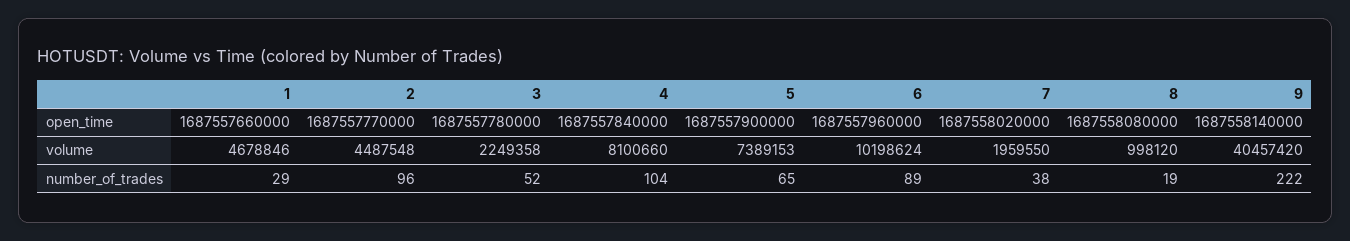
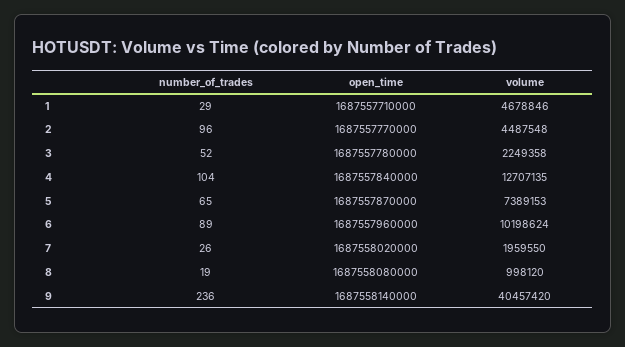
  {
    "1": {
-     "open_time": 1687557660000,
+     "open_time": 1687557710000,
      "volume": 4678846,
      "number_of_trades": 29
    },
    "2": {
      "open_time": 1687557770000,
      "volume": 4487548,
      "number_of_trades": 96
    },
    "3": {
      "open_time": 1687557780000,
      "volume": 2249358,
      "number_of_trades": 52
    },
    "4": {
      "open_time": 1687557840000,
-     "volume": 8100660,
+     "volume": 12707135,
      "number_of_trades": 104
    },
    "5": {
-     "open_time": 1687557900000,
+     "open_time": 1687557870000,
      "volume": 7389153,
      "number_of_trades": 65
    },
    "6": {
      "open_time": 1687557960000,
      "volume": 10198624,
      "number_of_trades": 89
    },
    "7": {
      "open_time": 1687558020000,
      "volume": 1959550,
-     "number_of_trades": 38
+     "number_of_trades": 26
    },
    "8": {
      "open_time": 1687558080000,
      "volume": 998120,
      "number_of_trades": 19
    },
    "9": {
      "open_time": 1687558140000,
      "volume": 40457420,
-     "number_of_trades": 222
+     "number_of_trades": 236
    }
  }

